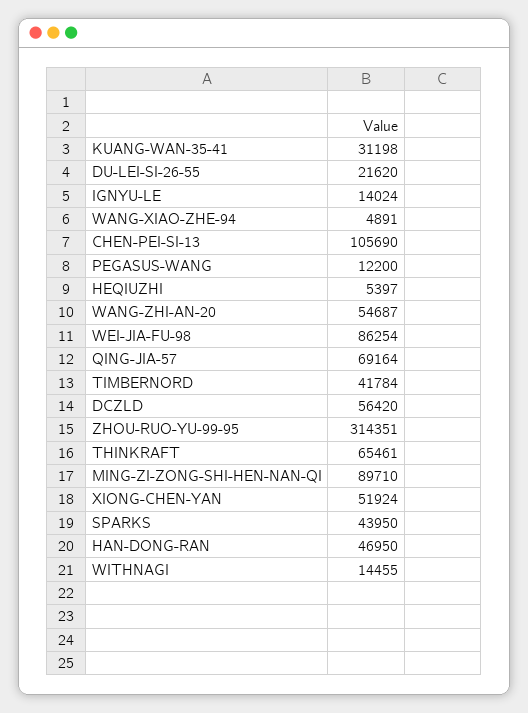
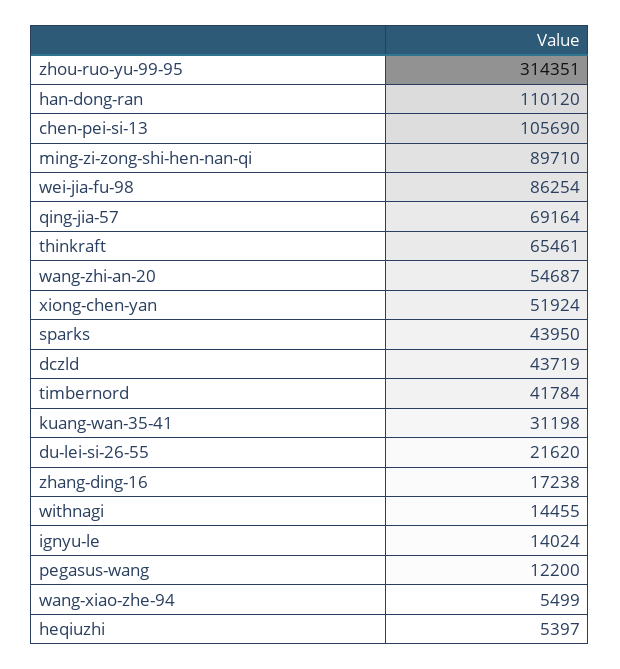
  {
    "KUANG-WAN-35-41": 31198,
    "DU-LEI-SI-26-55": 21620,
    "IGNYU-LE": 14024,
-   "WANG-XIAO-ZHE-94": 4891,
+   "WANG-XIAO-ZHE-94": 5499,
    "CHEN-PEI-SI-13": 105690,
    "PEGASUS-WANG": 12200,
    "HEQIUZHI": 5397,
    "WANG-ZHI-AN-20": 54687,
    "WEI-JIA-FU-98": 86254,
    "QING-JIA-57": 69164,
    "TIMBERNORD": 41784,
-   "DCZLD": 56420,
+   "DCZLD": 43719,
    "ZHOU-RUO-YU-99-95": 314351,
    "THINKRAFT": 65461,
    "MING-ZI-ZONG-SHI-HEN-NAN-QI": 89710,
    "XIONG-CHEN-YAN": 51924,
    "SPARKS": 43950,
-   "HAN-DONG-RAN": 46950,
+   "HAN-DONG-RAN": 110120,
-   "WITHNAGI": 14455
+   "WITHNAGI": 14455,
+   "zhang-ding-16": 17238
  }

